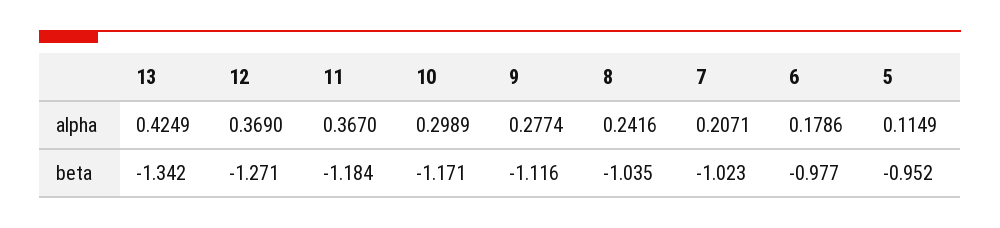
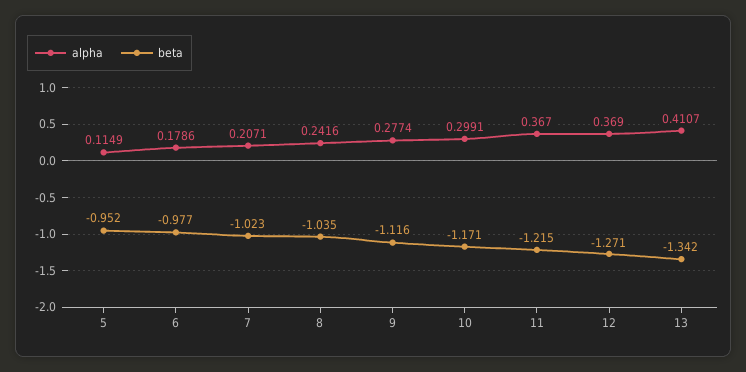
  {
    "alpha": {
-     "13": 0.4249,
+     "13": 0.4107,
      "12": 0.369,
      "11": 0.367,
-     "10": 0.2989,
+     "10": 0.2991,
      "9": 0.2774,
      "8": 0.2416,
      "7": 0.2071,
      "6": 0.1786,
      "5": 0.1149
    },
    "beta": {
      "13": -1.342,
      "12": -1.271,
-     "11": -1.184,
+     "11": -1.215,
      "10": -1.171,
      "9": -1.116,
      "8": -1.035,
      "7": -1.023,
      "6": -0.977,
      "5": -0.952
    }
  }

